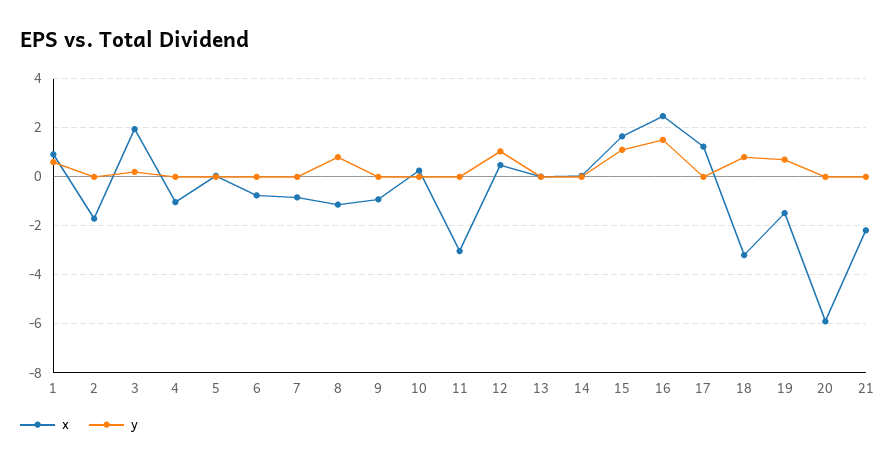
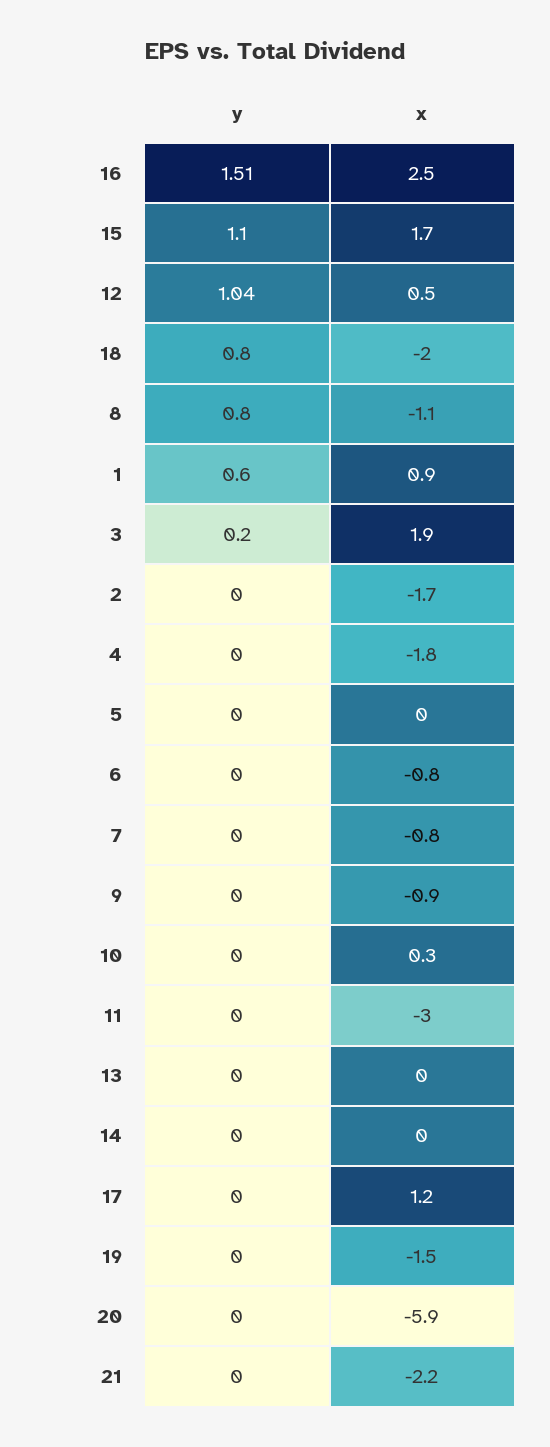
  {
    "x": {
      "1": 0.9,
      "2": -1.7,
      "3": 1.9,
-     "4": -1,
+     "4": -1.8,
      "5": 0,
      "6": -0.8,
      "7": -0.8,
      "8": -1.1,
      "9": -0.9,
      "10": 0.3,
      "11": -3,
      "12": 0.5,
      "13": 0,
      "14": 0,
      "15": 1.7,
      "16": 2.5,
      "17": 1.2,
-     "18": -3.25,
+     "18": -2,
      "19": -1.5,
      "20": -5.9,
      "21": -2.2
    },
    "y": {
      "1": 0.6,
      "2": 0,
      "3": 0.2,
      "4": 0,
      "5": 0,
      "6": 0,
      "7": 0,
      "8": 0.8,
      "9": 0,
      "10": 0,
      "11": 0,
      "12": 1.04,
      "13": 0,
      "14": 0,
      "15": 1.1,
      "16": 1.51,
      "17": 0,
      "18": 0.8,
-     "19": 0.75,
+     "19": 0,
      "20": 0,
      "21": 0
    }
  }

